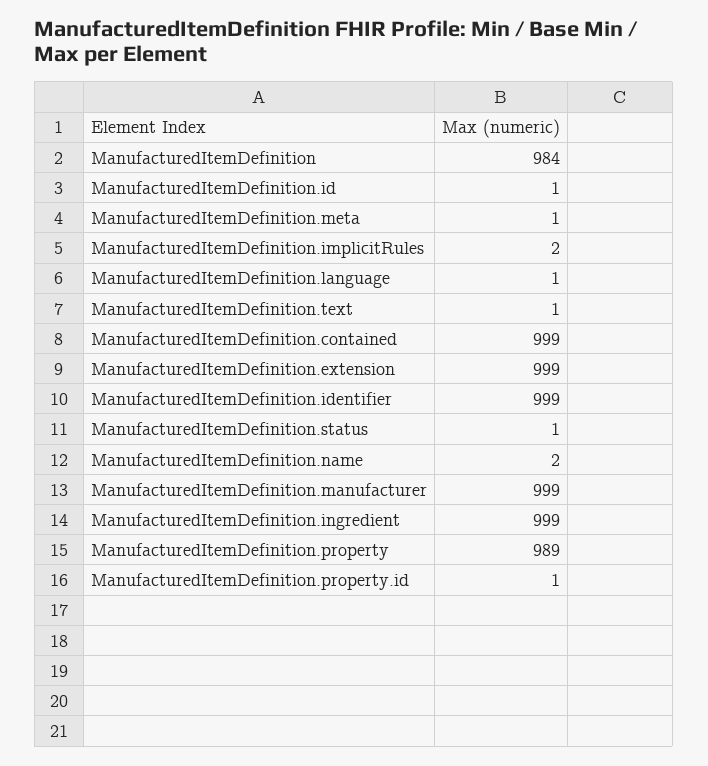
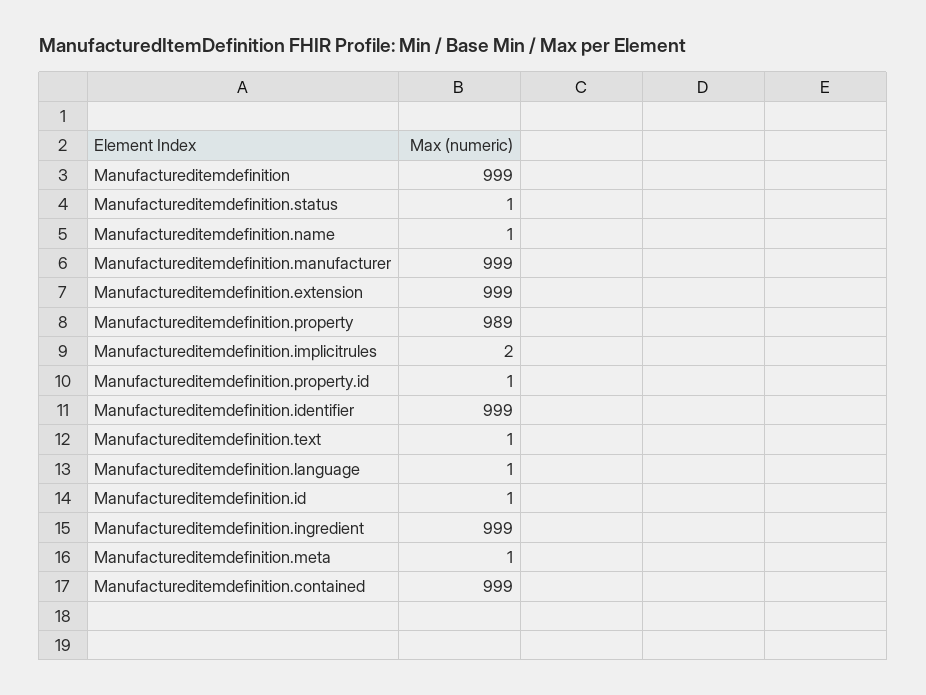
  {
-   "ManufacturedItemDefinition": 984,
+   "ManufacturedItemDefinition": 999,
    "ManufacturedItemDefinition.id": 1,
    "ManufacturedItemDefinition.meta": 1,
    "ManufacturedItemDefinition.implicitRules": 2,
    "ManufacturedItemDefinition.language": 1,
    "ManufacturedItemDefinition.text": 1,
    "ManufacturedItemDefinition.contained": 999,
    "ManufacturedItemDefinition.extension": 999,
    "ManufacturedItemDefinition.identifier": 999,
    "ManufacturedItemDefinition.status": 1,
-   "ManufacturedItemDefinition.name": 2,
+   "ManufacturedItemDefinition.name": 1,
    "ManufacturedItemDefinition.manufacturer": 999,
    "ManufacturedItemDefinition.ingredient": 999,
    "ManufacturedItemDefinition.property": 989,
    "ManufacturedItemDefinition.property.id": 1
  }

